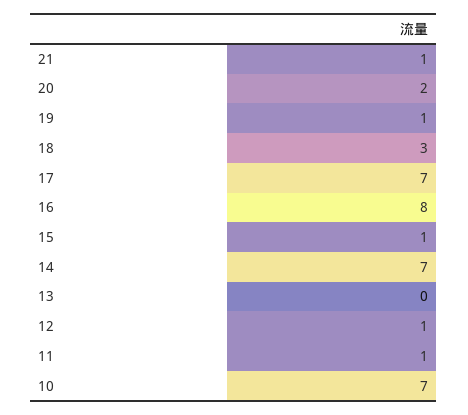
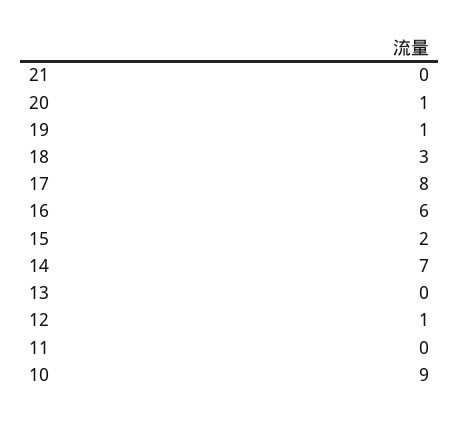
  {
-   "21": 1,
+   "21": 0,
-   "20": 2,
+   "20": 1,
    "19": 1,
    "18": 3,
-   "17": 7,
+   "17": 8,
-   "16": 8,
+   "16": 6,
-   "15": 1,
+   "15": 2,
    "14": 7,
    "13": 0,
    "12": 1,
-   "11": 1,
+   "11": 0,
-   "10": 7
+   "10": 9
  }

